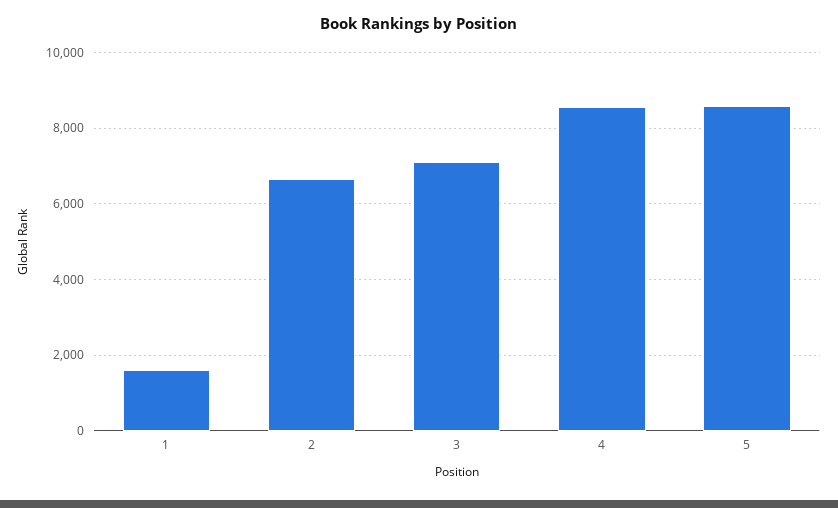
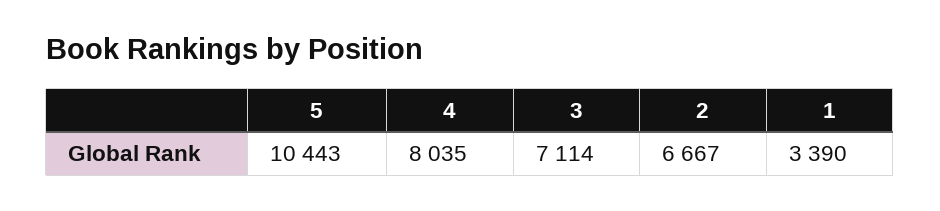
  {
-   "1": 1600,
+   "1": 3390,
    "2": 6667,
    "3": 7114,
-   "4": 8600,
+   "4": 8035,
-   "5": 8600
+   "5": 10443
  }

